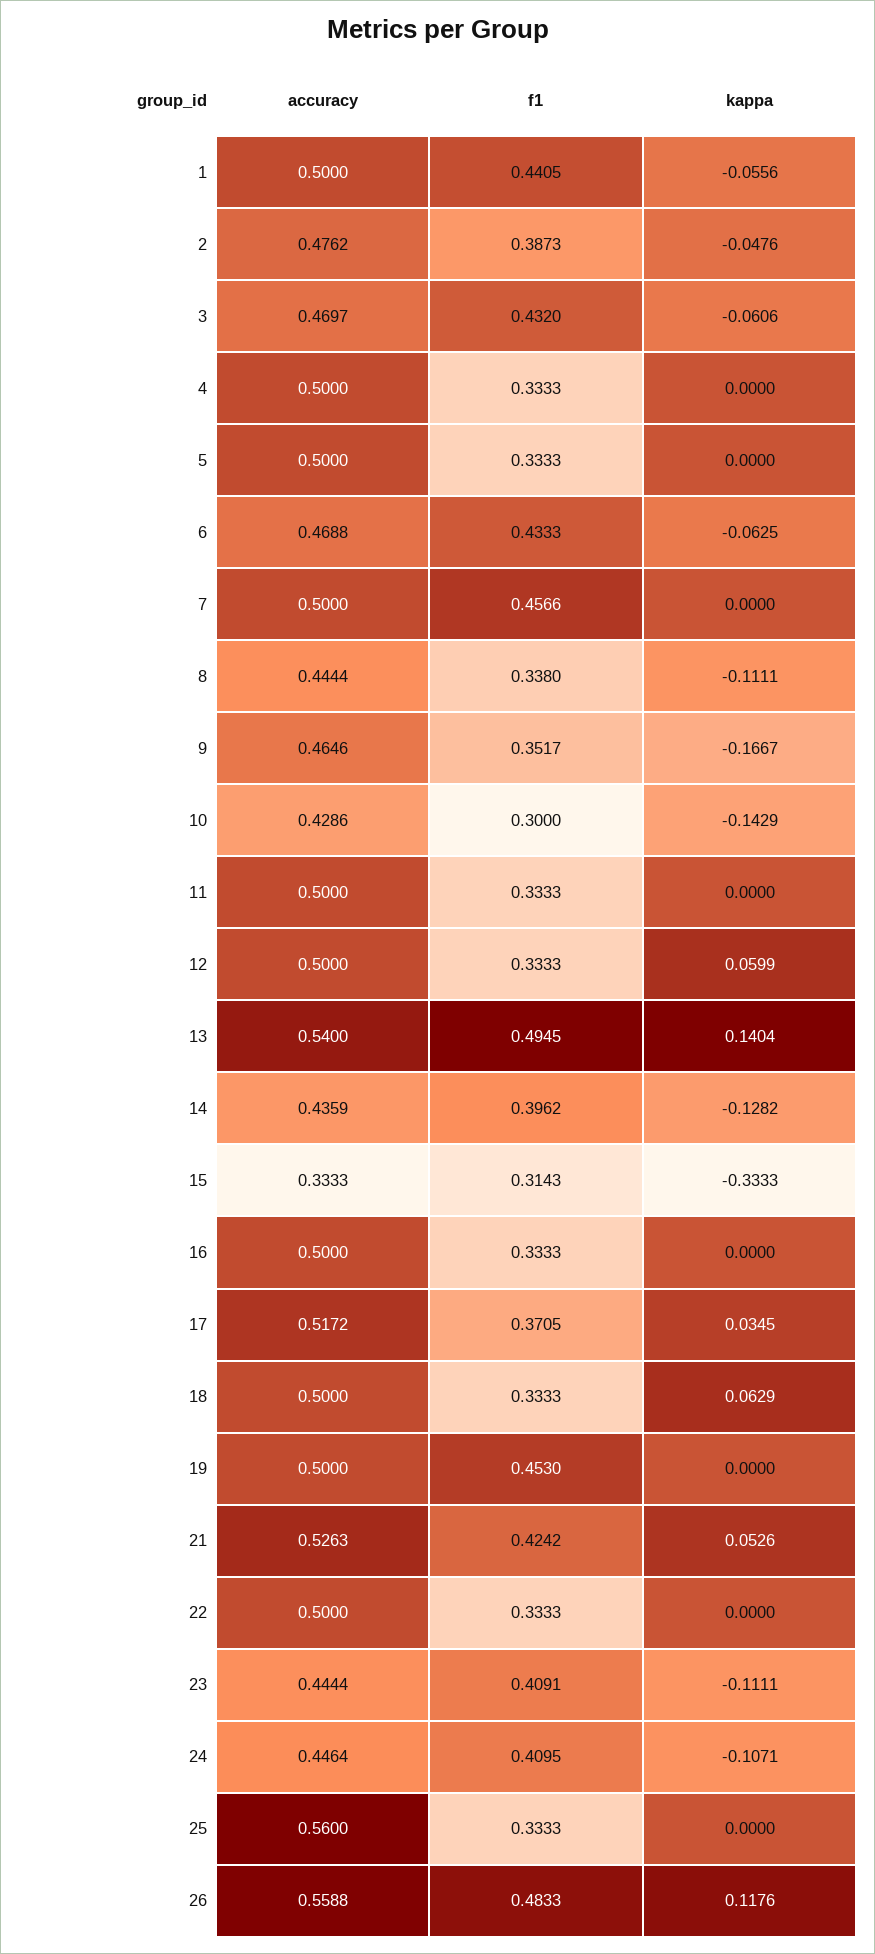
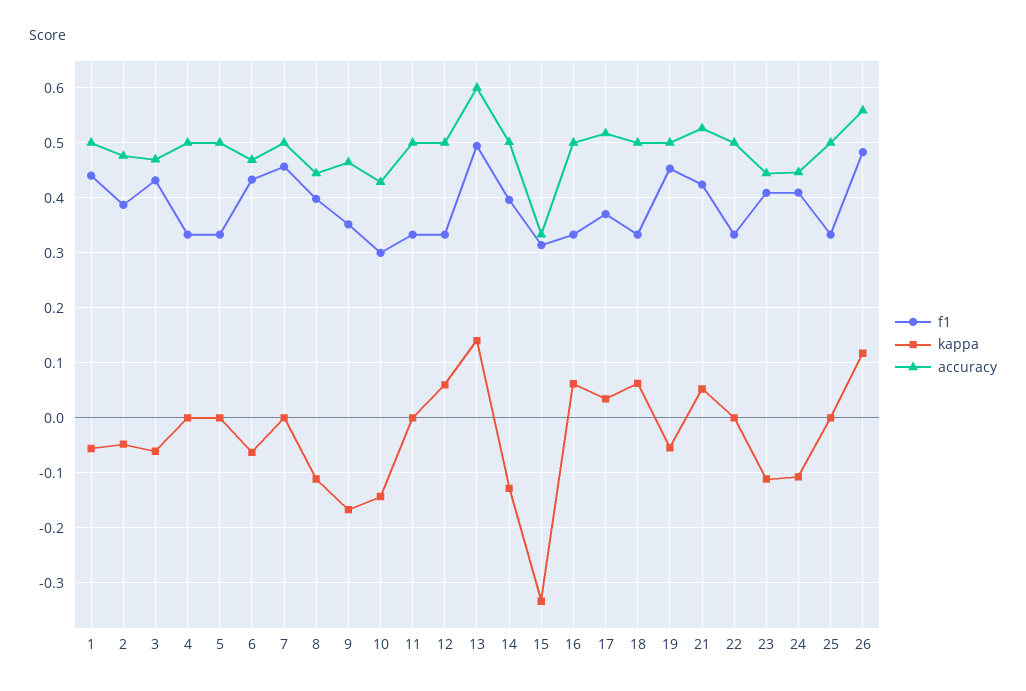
  {
    "accuracy": {
      "1": 0.5,
      "2": 0.4762,
      "3": 0.4697,
      "4": 0.5,
      "5": 0.5,
      "6": 0.4688,
      "7": 0.5,
      "8": 0.4444,
      "9": 0.4646,
      "10": 0.4286,
      "11": 0.5,
      "12": 0.5,
-     "13": 0.54,
+     "13": 0.6,
-     "14": 0.4359,
+     "14": 0.5,
      "15": 0.3333,
      "16": 0.5,
      "17": 0.5172,
      "18": 0.5,
      "19": 0.5,
      "21": 0.5263,
      "22": 0.5,
      "23": 0.4444,
      "24": 0.4464,
-     "25": 0.56,
+     "25": 0.5,
      "26": 0.5588
    },
    "f1": {
      "1": 0.4405,
      "2": 0.3873,
      "3": 0.432,
      "4": 0.3333,
      "5": 0.3333,
      "6": 0.4333,
      "7": 0.4566,
-     "8": 0.338,
+     "8": 0.4,
      "9": 0.3517,
      "10": 0.3,
      "11": 0.3333,
      "12": 0.3333,
      "13": 0.4945,
      "14": 0.3962,
      "15": 0.3143,
      "16": 0.3333,
      "17": 0.3705,
      "18": 0.3333,
      "19": 0.453,
      "21": 0.4242,
      "22": 0.3333,
      "23": 0.4091,
      "24": 0.4095,
      "25": 0.3333,
      "26": 0.4833
    },
    "kappa": {
      "1": -0.0556,
      "2": -0.0476,
      "3": -0.0606,
      "4": 0,
      "5": 0,
      "6": -0.0625,
      "7": 0,
      "8": -0.1111,
      "9": -0.1667,
      "10": -0.1429,
      "11": 0,
      "12": 0.0599,
      "13": 0.1404,
      "14": -0.1282,
      "15": -0.3333,
-     "16": 0,
+     "16": 0.06,
      "17": 0.0345,
      "18": 0.0629,
-     "19": 0,
+     "19": -0.06,
      "21": 0.0526,
      "22": 0,
      "23": -0.1111,
      "24": -0.1071,
      "25": 0,
      "26": 0.1176
    }
  }

